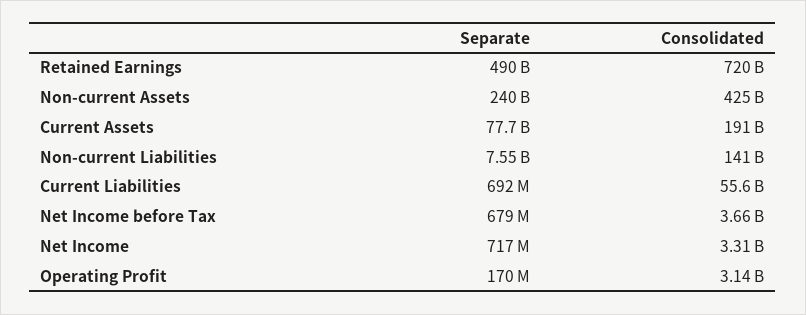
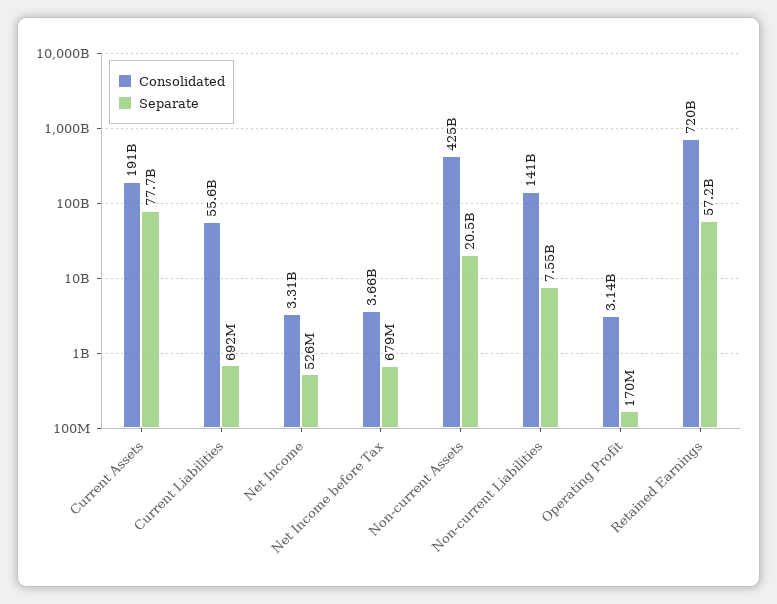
  {
    "Separate": {
-     "Retained Earnings": 490000000000,
+     "Retained Earnings": 57200000000,
-     "Non-current Assets": 240000000000,
+     "Non-current Assets": 20500000000,
      "Current Assets": 77700000000,
      "Non-current Liabilities": 7550000000,
      "Current Liabilities": 692000000,
      "Net Income before Tax": 679000000,
-     "Net Income": 717000000,
+     "Net Income": 526000000,
      "Operating Profit": 170000000
    },
    "Consolidated": {
      "Retained Earnings": 720000000000,
      "Non-current Assets": 425000000000,
      "Current Assets": 191000000000,
      "Non-current Liabilities": 141000000000,
      "Current Liabilities": 55600000000,
      "Net Income before Tax": 3660000000,
      "Net Income": 3310000000,
      "Operating Profit": 3140000000
    }
  }

